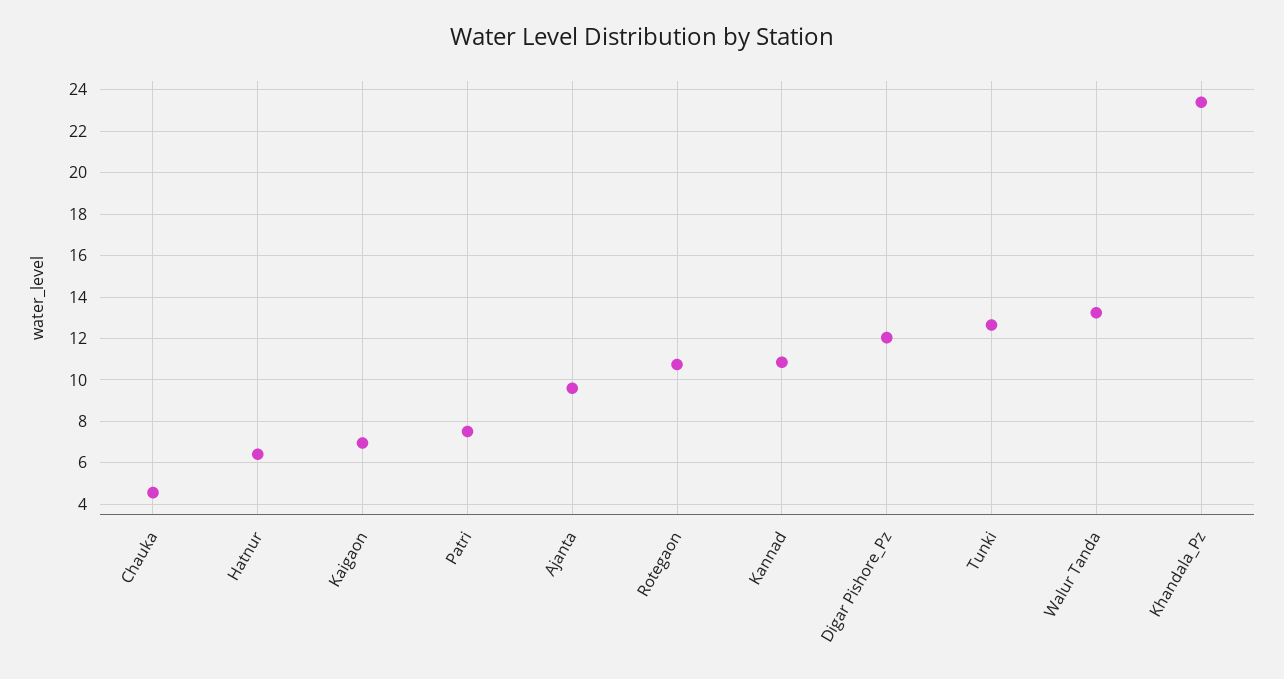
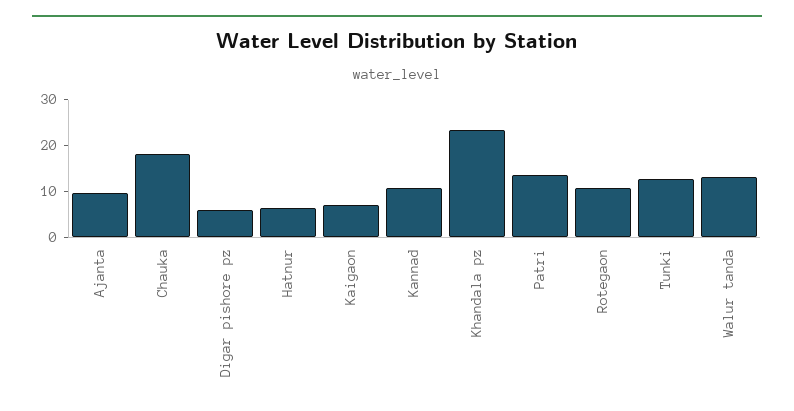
  {
-   "Chauka": 4.5,
+   "Chauka": 18,
    "Hatnur": 6.5,
    "Kaigaon": 7,
-   "Patri": 7.5,
+   "Patri": 14,
    "Ajanta": 9.5,
    "Rotegaon": 10.5,
    "Kannad": 11,
-   "Digar Pishore_Pz": 12,
+   "Digar Pishore_Pz": 6,
    "Tunki": 12.5,
    "Walur Tanda": 13,
    "Khandala_Pz": 23.5
  }

